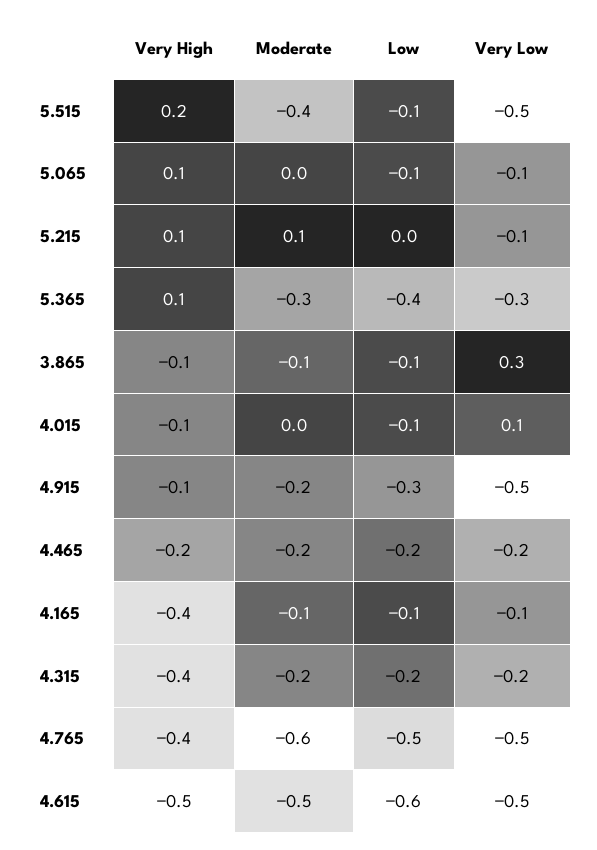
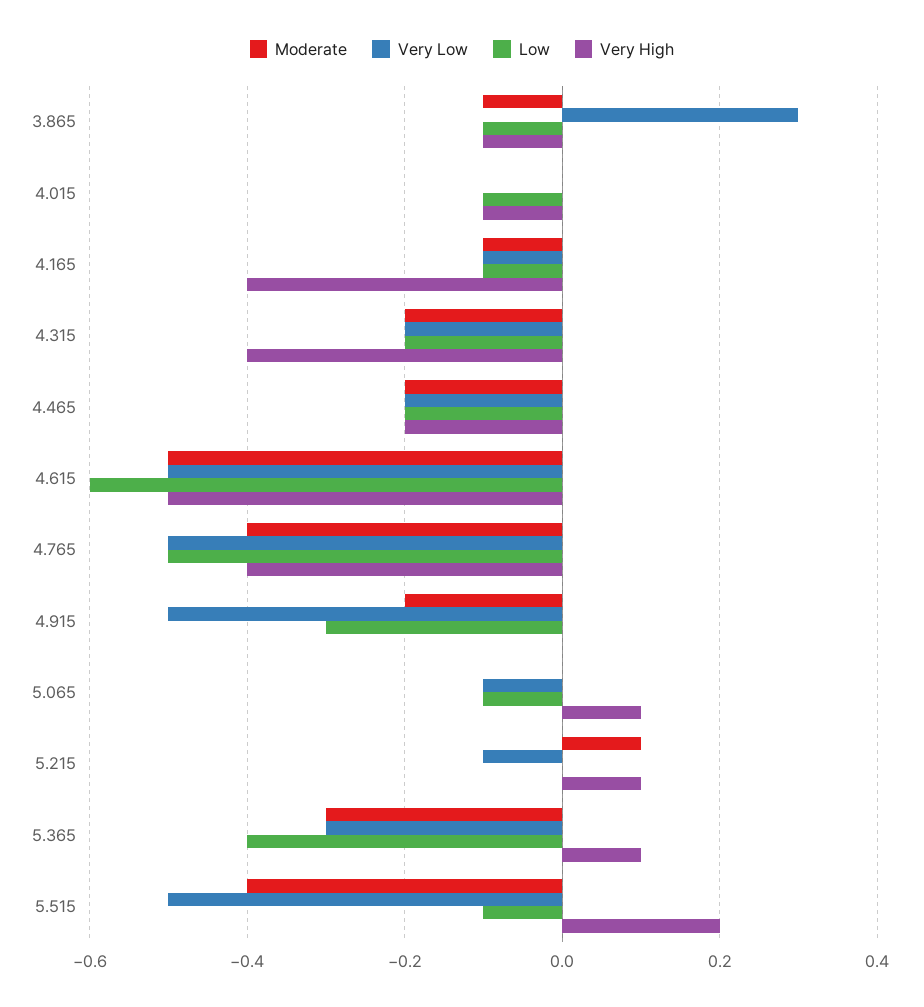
  {
    "Very High": {
      "5.515": 0.2,
      "5.065": 0.1,
      "5.215": 0.1,
      "5.365": 0.1,
      "3.865": -0.1,
      "4.015": -0.1,
-     "4.915": -0.1,
+     "4.915": 0,
      "4.465": -0.2,
      "4.165": -0.4,
      "4.315": -0.4,
      "4.765": -0.4,
      "4.615": -0.5
    },
    "Moderate": {
      "5.515": -0.4,
      "5.065": 0,
      "5.215": 0.1,
      "5.365": -0.3,
      "3.865": -0.1,
      "4.015": 0,
      "4.915": -0.2,
      "4.465": -0.2,
      "4.165": -0.1,
      "4.315": -0.2,
-     "4.765": -0.6,
+     "4.765": -0.4,
      "4.615": -0.5
    },
    "Low": {
      "5.515": -0.1,
      "5.065": -0.1,
      "5.215": 0,
      "5.365": -0.4,
      "3.865": -0.1,
      "4.015": -0.1,
      "4.915": -0.3,
      "4.465": -0.2,
      "4.165": -0.1,
      "4.315": -0.2,
      "4.765": -0.5,
      "4.615": -0.6
    },
    "Very Low": {
      "5.515": -0.5,
      "5.065": -0.1,
      "5.215": -0.1,
      "5.365": -0.3,
      "3.865": 0.3,
-     "4.015": 0.1,
+     "4.015": 0,
      "4.915": -0.5,
      "4.465": -0.2,
      "4.165": -0.1,
      "4.315": -0.2,
      "4.765": -0.5,
      "4.615": -0.5
    }
  }

